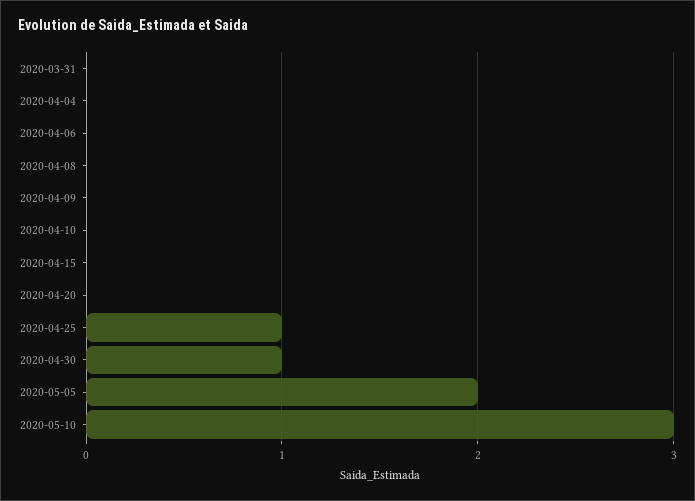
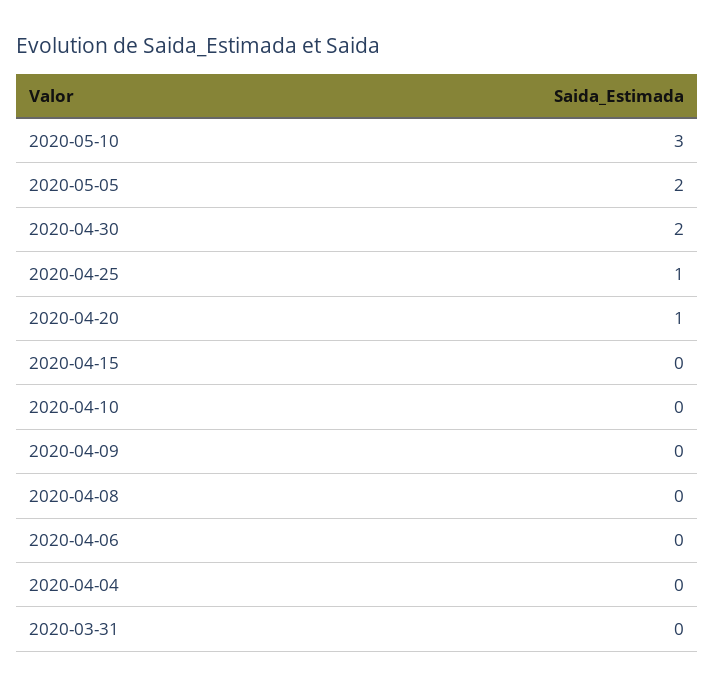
  {
    "2020-03-31": 0,
    "2020-04-04": 0,
    "2020-04-06": 0,
    "2020-04-08": 0,
    "2020-04-09": 0,
    "2020-04-10": 0,
    "2020-04-15": 0,
-   "2020-04-20": 0,
+   "2020-04-20": 1,
    "2020-04-25": 1,
-   "2020-04-30": 1,
+   "2020-04-30": 2,
    "2020-05-05": 2,
    "2020-05-10": 3
  }

